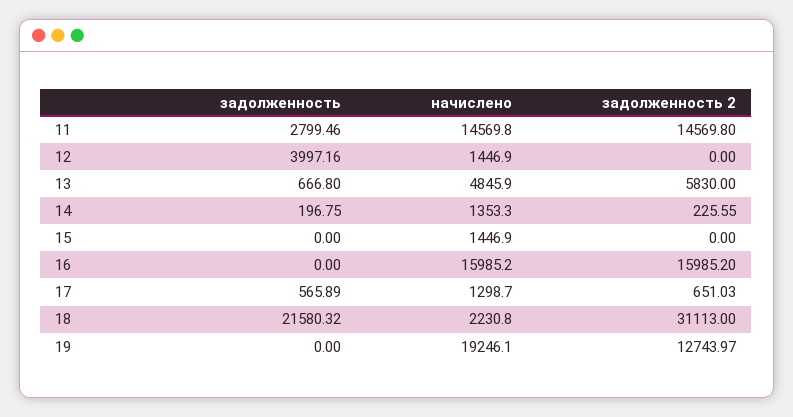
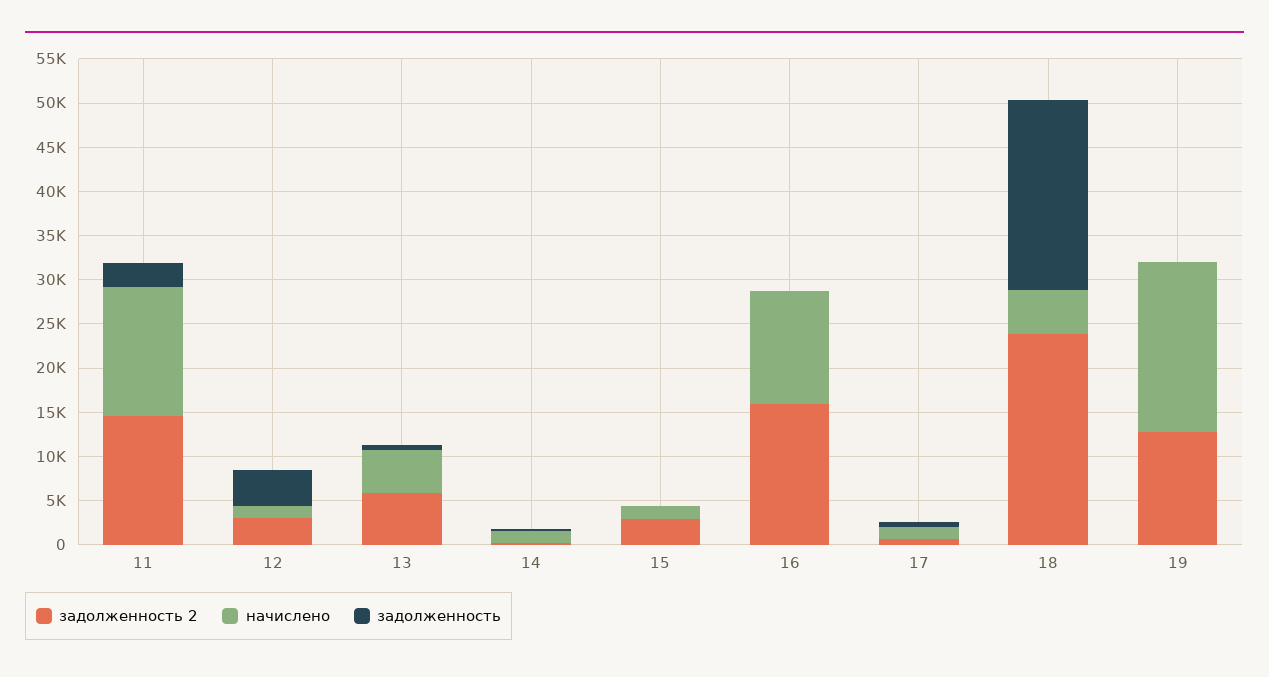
  {
    "задолженность": {
      "11": 2799.46,
      "12": 3997.16,
      "13": 666.8,
      "14": 196.75,
      "15": 0,
      "16": 0,
      "17": 565.89,
      "18": 21580.32,
      "19": 0
    },
    "начислено": {
      "11": 14569.8,
      "12": 1446.9,
      "13": 4845.9,
      "14": 1353.3,
      "15": 1446.9,
-     "16": 15985.2,
+     "16": 13000,
      "17": 1298.7,
-     "18": 2230.8,
+     "18": 5000,
      "19": 19246.1
    },
    "задолженность 2": {
      "11": 14569.8,
-     "12": 0,
+     "12": 3000,
      "13": 5830,
      "14": 225.55,
-     "15": 0,
+     "15": 3000,
      "16": 15985.2,
      "17": 651.03,
-     "18": 31113,
+     "18": 24000,
      "19": 12743.97
    }
  }

